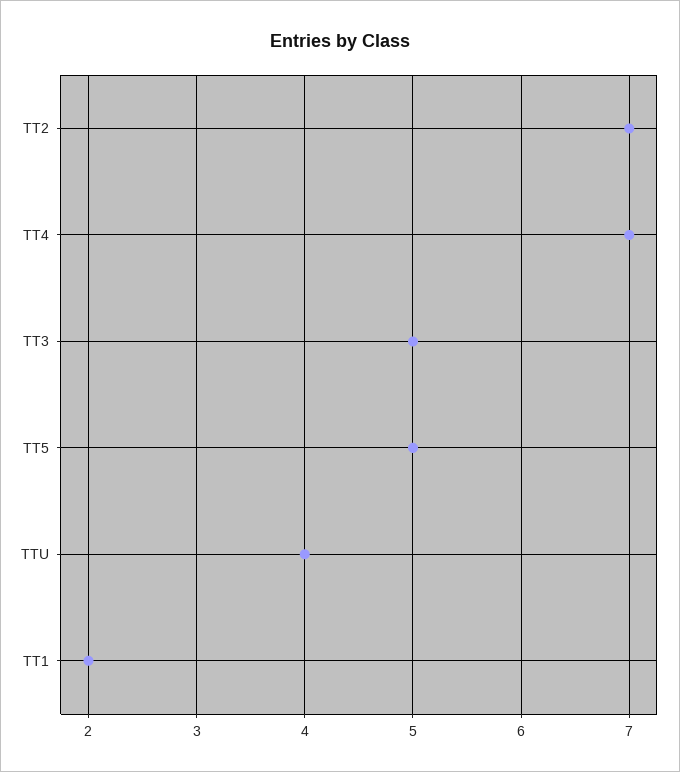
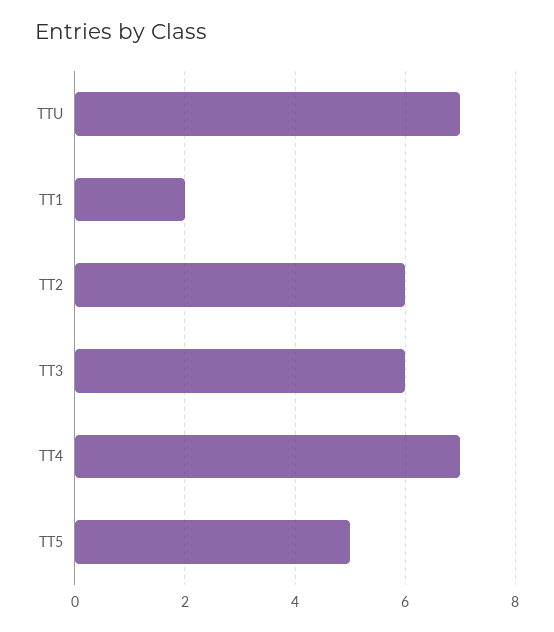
  {
-   "TT2": 7,
+   "TT2": 6,
    "TT4": 7,
-   "TT3": 5,
+   "TT3": 6,
    "TT5": 5,
-   "TTU": 4,
+   "TTU": 7,
    "TT1": 2
  }

